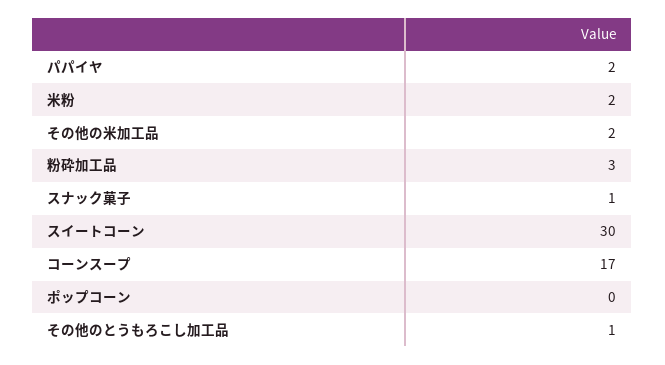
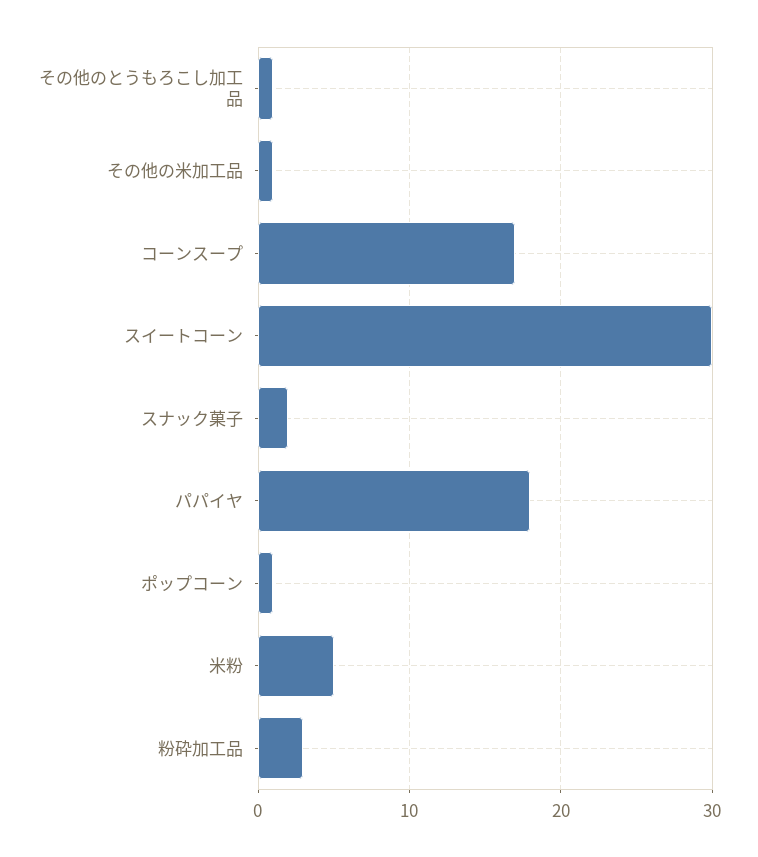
  {
-   "パパイヤ": 2,
+   "パパイヤ": 18,
-   "米粉": 2,
+   "米粉": 5,
-   "その他の米加工品": 2,
+   "その他の米加工品": 1,
    "粉砕加工品": 3,
-   "スナック菓子": 1,
+   "スナック菓子": 2,
    "スイートコーン": 30,
    "コーンスープ": 17,
-   "ポップコーン": 0,
+   "ポップコーン": 1,
    "その他のとうもろこし加工品": 1
  }

